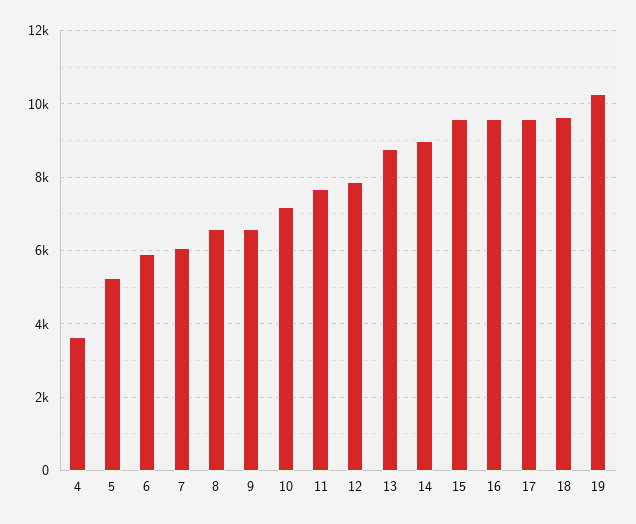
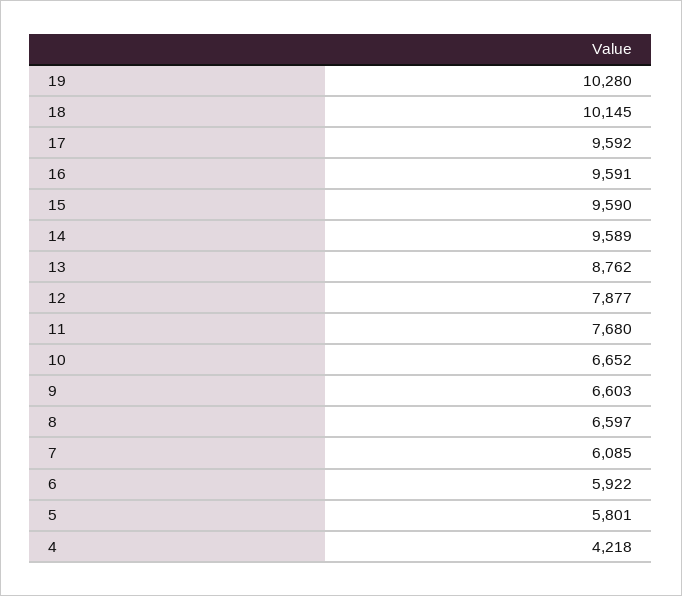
  {
-   "4": 3600,
+   "4": 4218,
-   "5": 5200,
+   "5": 5801,
    "6": 5922,
    "7": 6085,
    "8": 6597,
    "9": 6603,
-   "10": 7200,
+   "10": 6652,
    "11": 7680,
    "12": 7877,
    "13": 8762,
-   "14": 9000,
+   "14": 9589,
    "15": 9590,
    "16": 9591,
    "17": 9592,
-   "18": 9600,
+   "18": 10145,
    "19": 10280
  }

